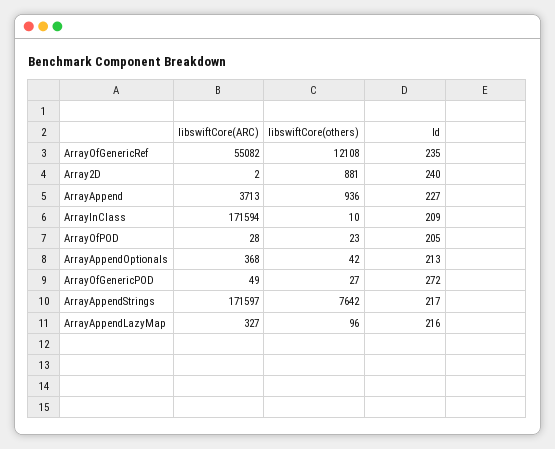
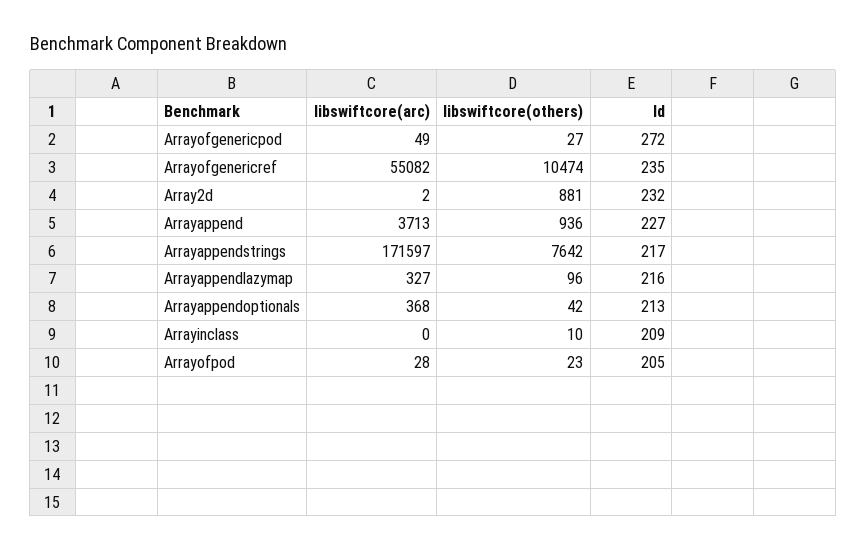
  {
    "libswiftCore(ARC)": {
      "ArrayOfGenericRef": 55082,
      "Array2D": 2,
      "ArrayAppend": 3713,
-     "ArrayInClass": 171594,
+     "ArrayInClass": 0,
      "ArrayOfPOD": 28,
      "ArrayAppendOptionals": 368,
      "ArrayOfGenericPOD": 49,
      "ArrayAppendStrings": 171597,
      "ArrayAppendLazyMap": 327
    },
    "libswiftCore(others)": {
-     "ArrayOfGenericRef": 12108,
+     "ArrayOfGenericRef": 10474,
      "Array2D": 881,
      "ArrayAppend": 936,
      "ArrayInClass": 10,
      "ArrayOfPOD": 23,
      "ArrayAppendOptionals": 42,
      "ArrayOfGenericPOD": 27,
      "ArrayAppendStrings": 7642,
      "ArrayAppendLazyMap": 96
    },
    "ld": {
      "ArrayOfGenericRef": 235,
-     "Array2D": 240,
+     "Array2D": 232,
      "ArrayAppend": 227,
      "ArrayInClass": 209,
      "ArrayOfPOD": 205,
      "ArrayAppendOptionals": 213,
      "ArrayOfGenericPOD": 272,
      "ArrayAppendStrings": 217,
      "ArrayAppendLazyMap": 216
    }
  }

